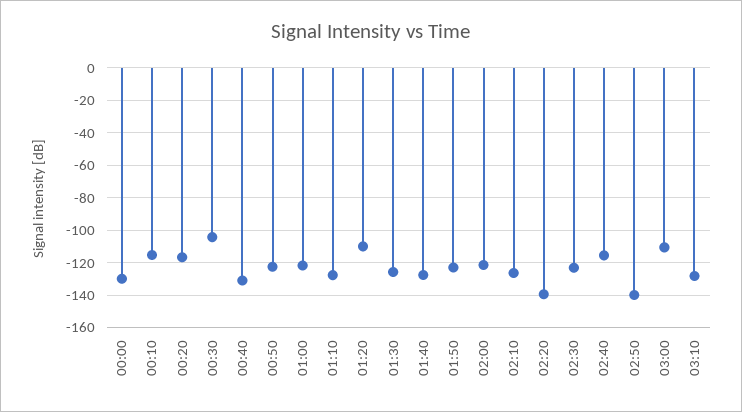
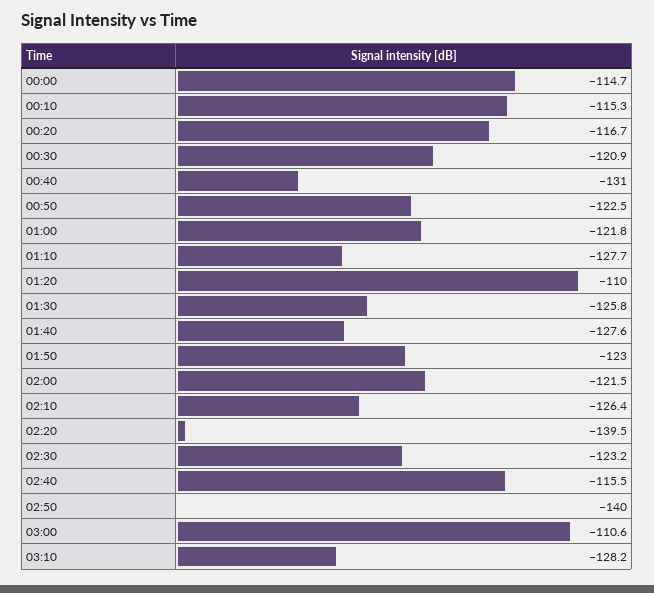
  {
-   "00:00": -130,
+   "00:00": -114.7,
    "00:10": -115.3,
    "00:20": -116.7,
-   "00:30": -105,
+   "00:30": -120.9,
    "00:40": -131,
    "00:50": -122.5,
    "01:00": -121.8,
    "01:10": -127.7,
    "01:20": -110,
    "01:30": -125.8,
    "01:40": -127.6,
    "01:50": -123,
    "02:00": -121.5,
    "02:10": -126.4,
    "02:20": -139.5,
    "02:30": -123.2,
    "02:40": -115.5,
    "02:50": -140,
    "03:00": -110.6,
    "03:10": -128.2
  }

